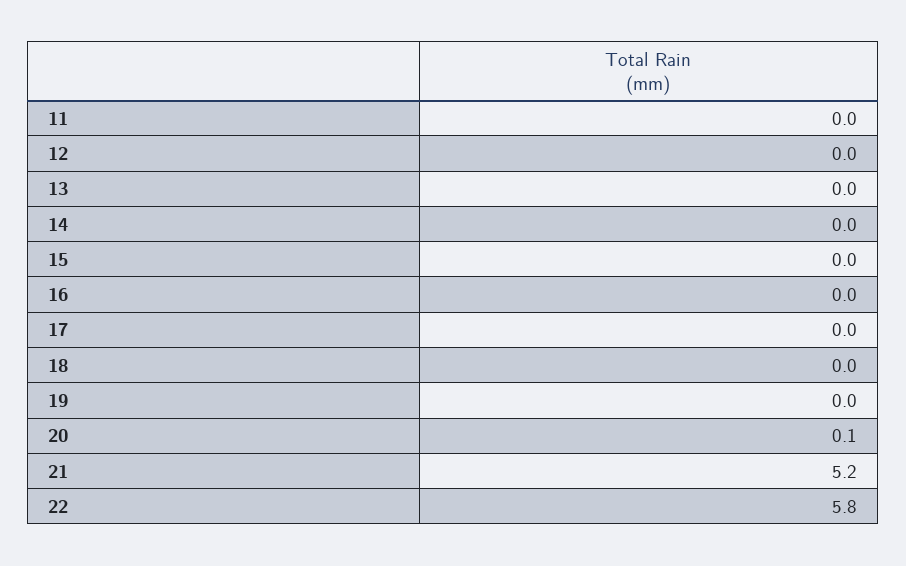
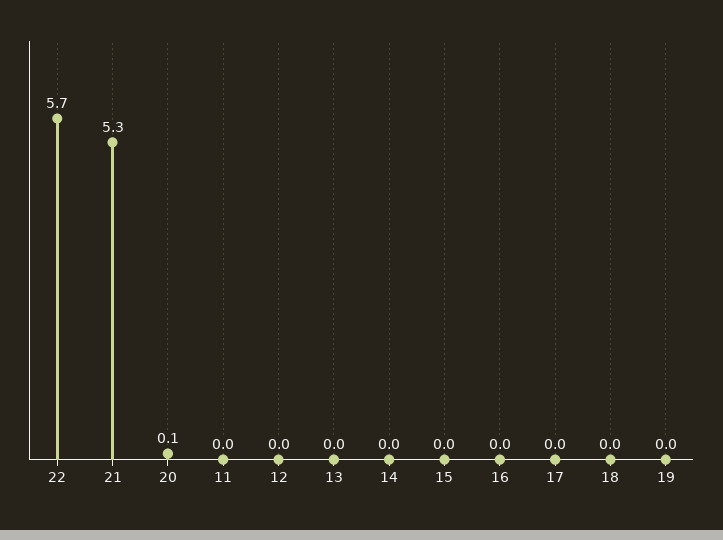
  {
    "11": 0,
    "12": 0,
    "13": 0,
    "14": 0,
    "15": 0,
    "16": 0,
    "17": 0,
    "18": 0,
    "19": 0,
    "20": 0.1,
-   "21": 5.2,
+   "21": 5.3,
-   "22": 5.8
+   "22": 5.7
  }

